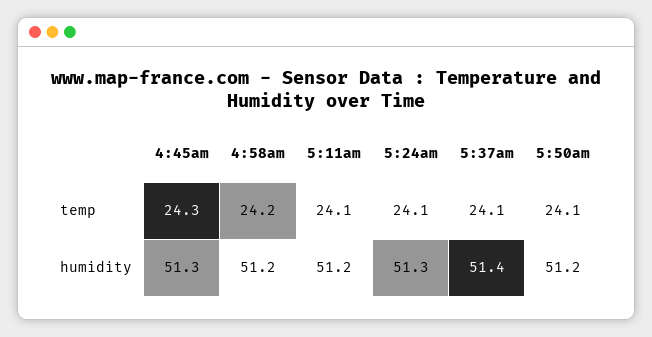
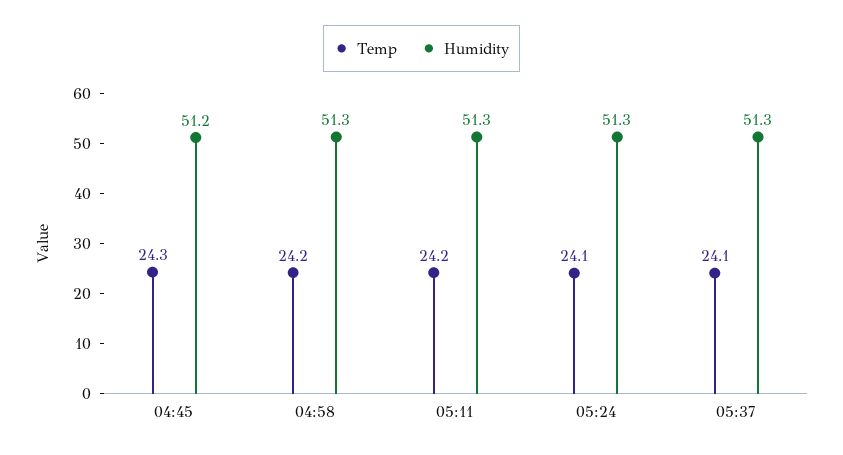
  {
    "temp": {
      "4:45am": 24.3,
      "4:58am": 24.2,
-     "5:11am": 24.1,
+     "5:11am": 24.2,
      "5:24am": 24.1,
-     "5:37am": 24.1,
+     "5:37am": 24.1
-     "5:50am": 24.1
    },
    "humidity": {
-     "4:45am": 51.3,
+     "4:45am": 51.2,
-     "4:58am": 51.2,
+     "4:58am": 51.3,
-     "5:11am": 51.2,
+     "5:11am": 51.3,
      "5:24am": 51.3,
-     "5:37am": 51.4,
+     "5:37am": 51.3
-     "5:50am": 51.2
    }
  }

